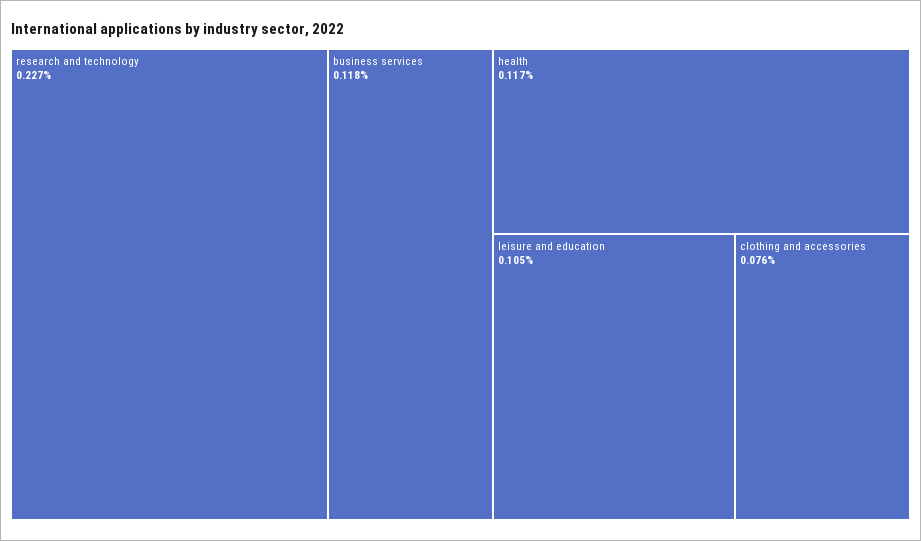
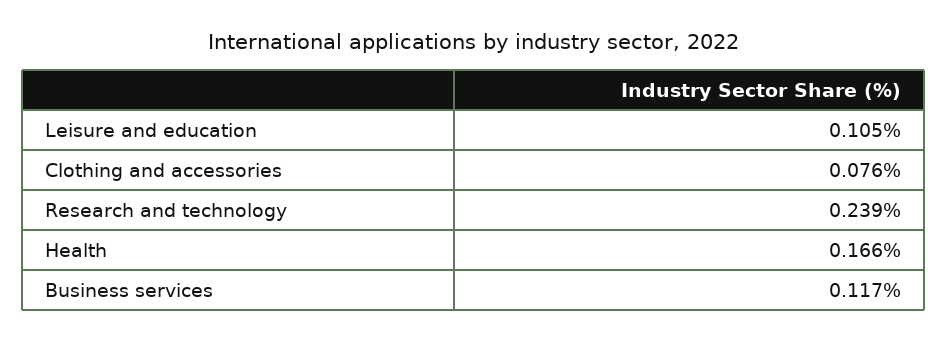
  {
-   "research and technology": 0.227,
+   "research and technology": 0.239,
-   "business services": 0.118,
+   "business services": 0.117,
-   "health": 0.117,
+   "health": 0.166,
    "leisure and education": 0.105,
    "clothing and accessories": 0.076
  }

